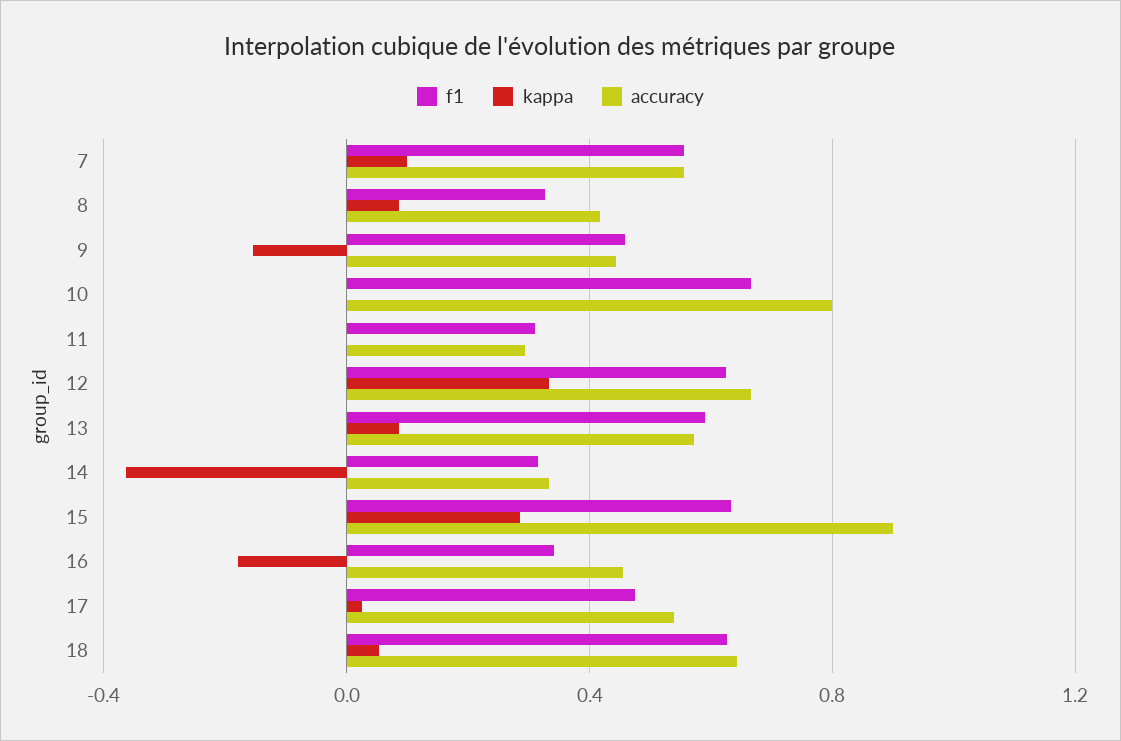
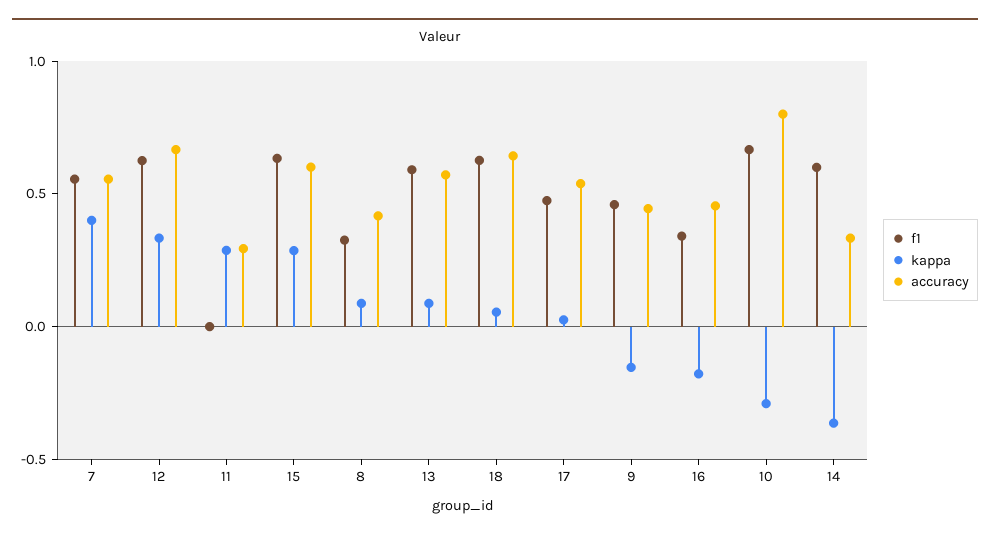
  {
    "f1": {
      "7": 0.55,
      "8": 0.35,
      "9": 0.45,
      "10": 0.65,
-     "11": 0.3,
+     "11": 0,
      "12": 0.65,
      "13": 0.6,
-     "14": 0.3,
+     "14": 0.6,
      "15": 0.65,
      "16": 0.35,
      "17": 0.45,
      "18": 0.65
    },
    "kappa": {
-     "7": 0.1,
+     "7": 0.4,
      "8": 0.1,
      "9": -0.15,
-     "10": 0,
+     "10": -0.3,
-     "11": 0,
+     "11": 0.3,
      "12": 0.35,
      "13": 0.1,
      "14": -0.35,
      "15": 0.3,
      "16": -0.2,
      "17": 0.05,
      "18": 0.05
    },
    "accuracy": {
      "7": 0.55,
      "8": 0.4,
      "9": 0.45,
      "10": 0.8,
      "11": 0.3,
      "12": 0.65,
      "13": 0.55,
      "14": 0.35,
-     "15": 0.9,
+     "15": 0.6,
      "16": 0.45,
      "17": 0.55,
      "18": 0.65
    }
  }

